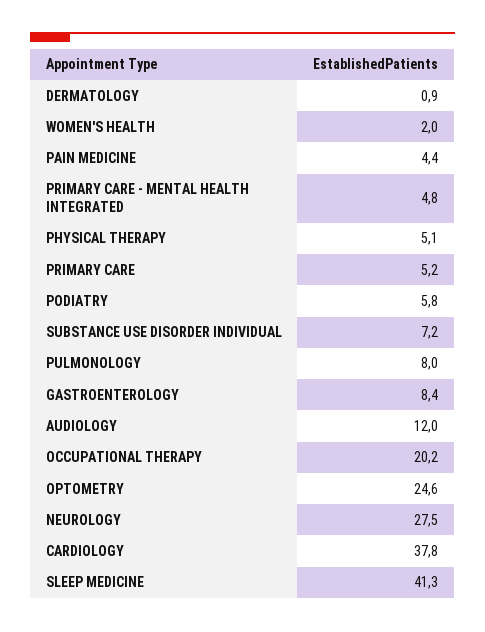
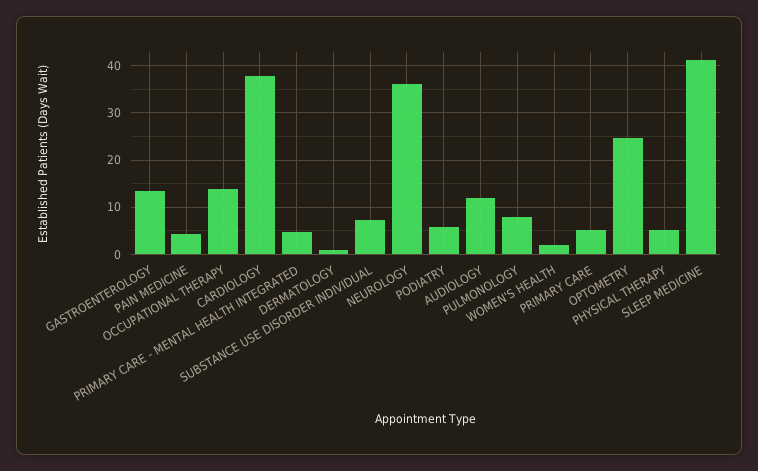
  {
    "DERMATOLOGY": 0.9,
    "WOMEN'S HEALTH": 2,
    "PAIN MEDICINE": 4.4,
    "PRIMARY CARE - MENTAL HEALTH INTEGRATED": 4.8,
    "PHYSICAL THERAPY": 5.1,
    "PRIMARY CARE": 5.2,
    "PODIATRY": 5.8,
    "SUBSTANCE USE DISORDER INDIVIDUAL": 7.2,
    "PULMONOLOGY": 8,
-   "GASTROENTEROLOGY": 8.4,
+   "GASTROENTEROLOGY": 14,
    "AUDIOLOGY": 12,
-   "OCCUPATIONAL THERAPY": 20.2,
+   "OCCUPATIONAL THERAPY": 14,
    "OPTOMETRY": 24.6,
-   "NEUROLOGY": 27.5,
+   "NEUROLOGY": 36,
    "CARDIOLOGY": 37.8,
    "SLEEP MEDICINE": 41.3
  }

